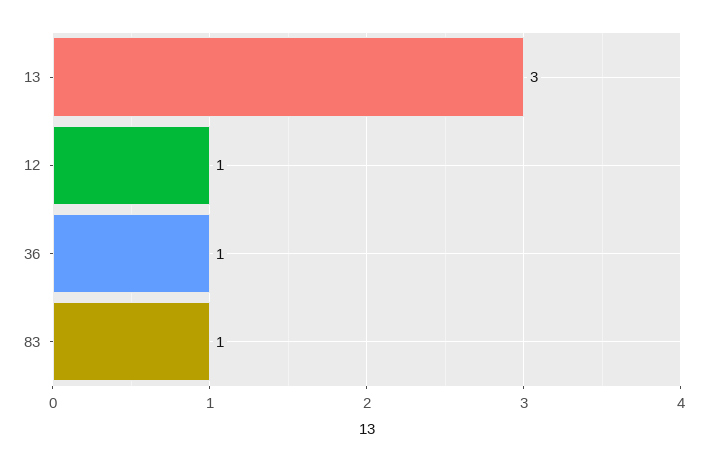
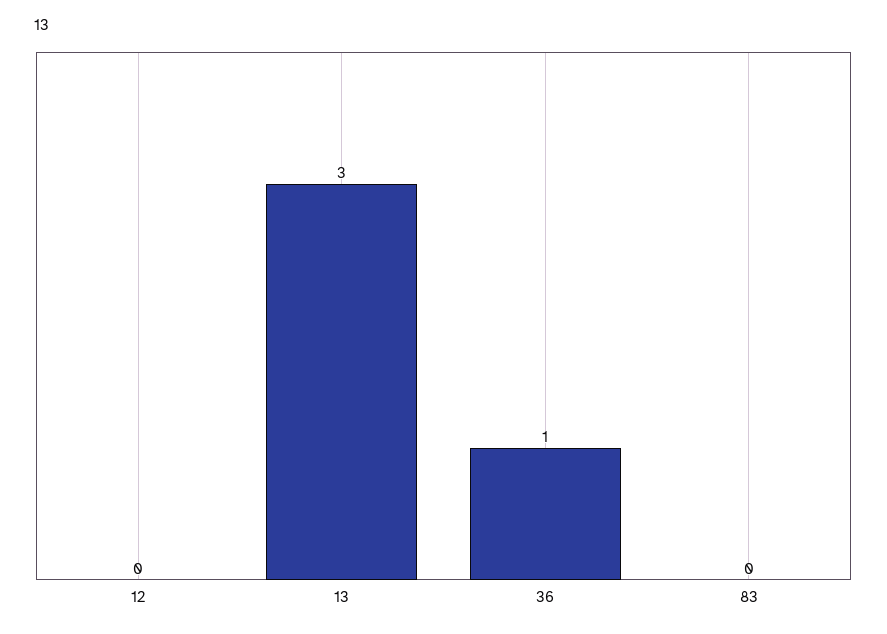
  {
    "13": 3,
-   "12": 1,
+   "12": 0,
    "36": 1,
-   "83": 1
+   "83": 0
  }

